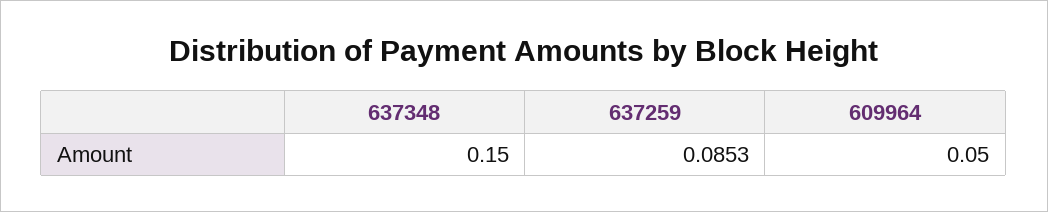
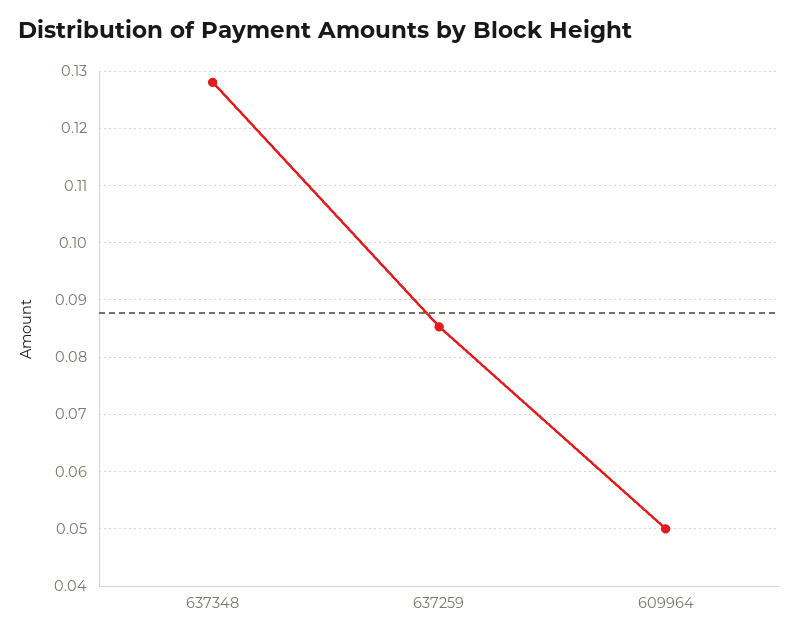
  {
-   "637348": 0.15,
+   "637348": 0.128,
    "637259": 0.0853,
    "609964": 0.05
  }

